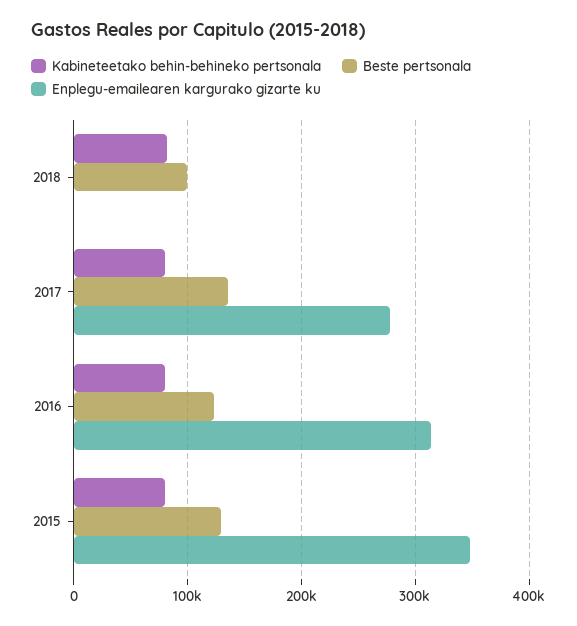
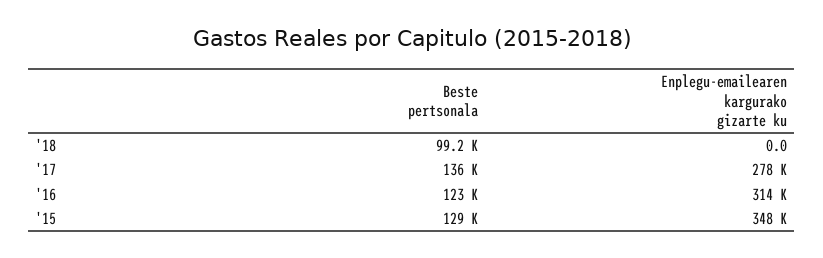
  {
-   "Kabineteetako behin-behineko pertsonala": {
-     "2018": 80000,
-     "2017": 80000,
-     "2016": 80000,
-     "2015": 80000
-   },
    "Beste pertsonala": {
      "2018": 99200,
      "2017": 136000,
      "2016": 123000,
      "2015": 129000
    },
    "Enplegu-emailearen kargurako gizarte ku": {
      "2018": 0,
      "2017": 278000,
      "2016": 314000,
      "2015": 348000
    }
  }

